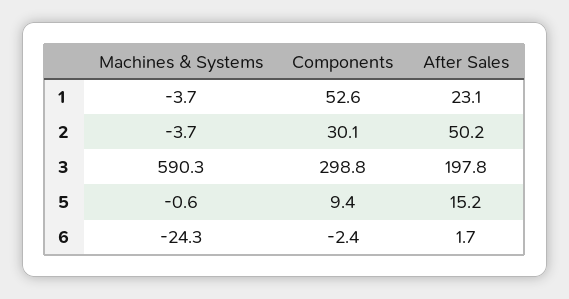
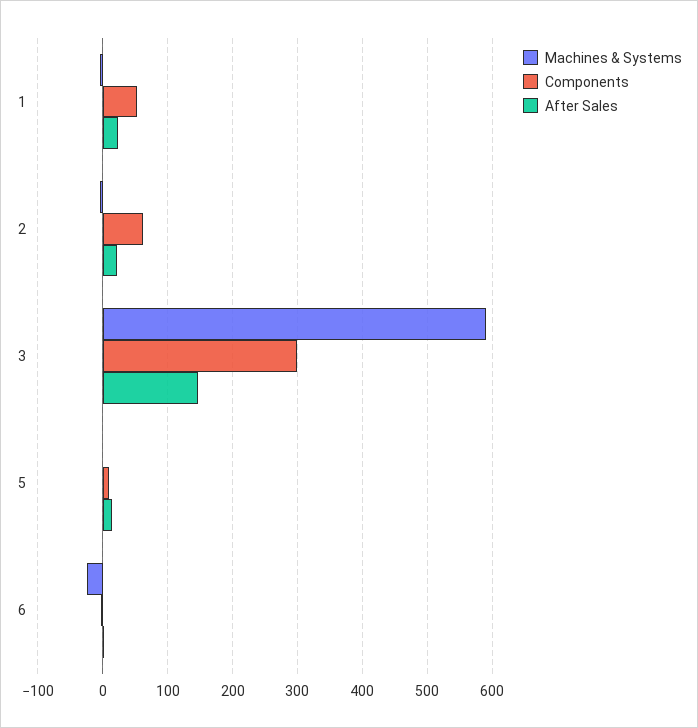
  {
    "Machines & Systems": {
      "1": -3.7,
      "2": -3.7,
      "3": 590.3,
      "5": -0.6,
      "6": -24.3
    },
    "Components": {
      "1": 52.6,
-     "2": 30.1,
+     "2": 60,
      "3": 298.8,
      "5": 9.4,
      "6": -2.4
    },
    "After Sales": {
      "1": 23.1,
-     "2": 50.2,
+     "2": 20,
-     "3": 197.8,
+     "3": 150,
      "5": 15.2,
      "6": 1.7
    }
  }

